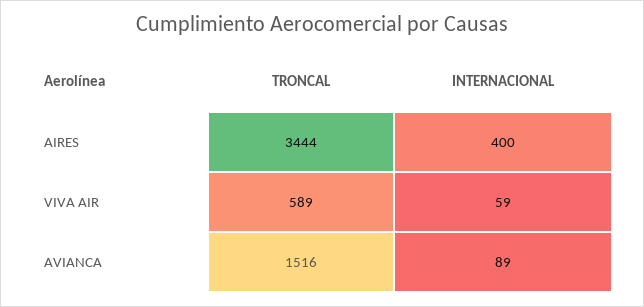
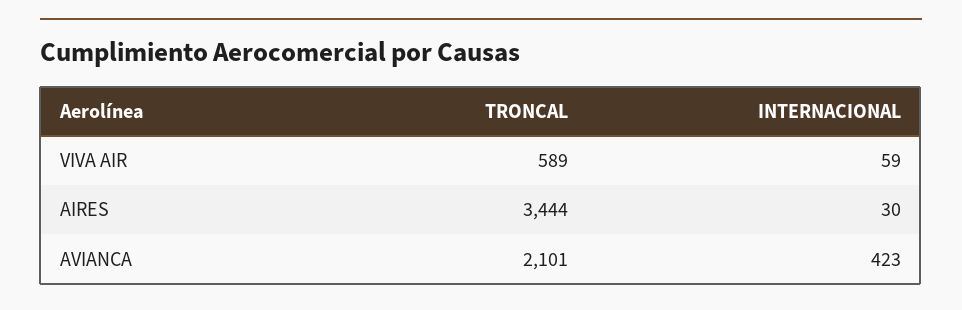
  {
    "TRONCAL": {
      "AIRES": 3444,
      "VIVA AIR": 589,
-     "AVIANCA": 1516
+     "AVIANCA": 2101
    },
    "INTERNACIONAL": {
-     "AIRES": 400,
+     "AIRES": 30,
      "VIVA AIR": 59,
-     "AVIANCA": 89
+     "AVIANCA": 423
    }
  }

